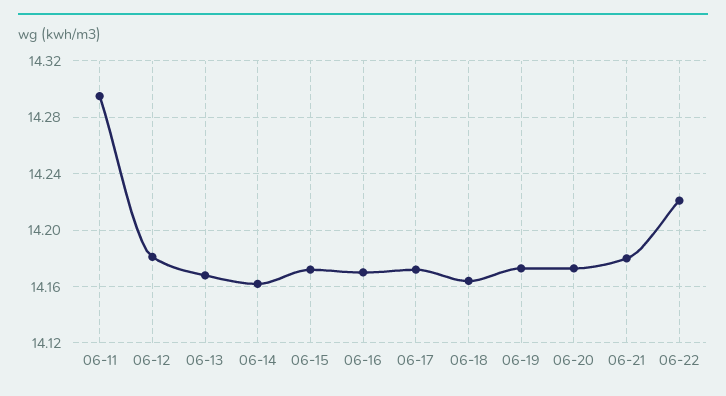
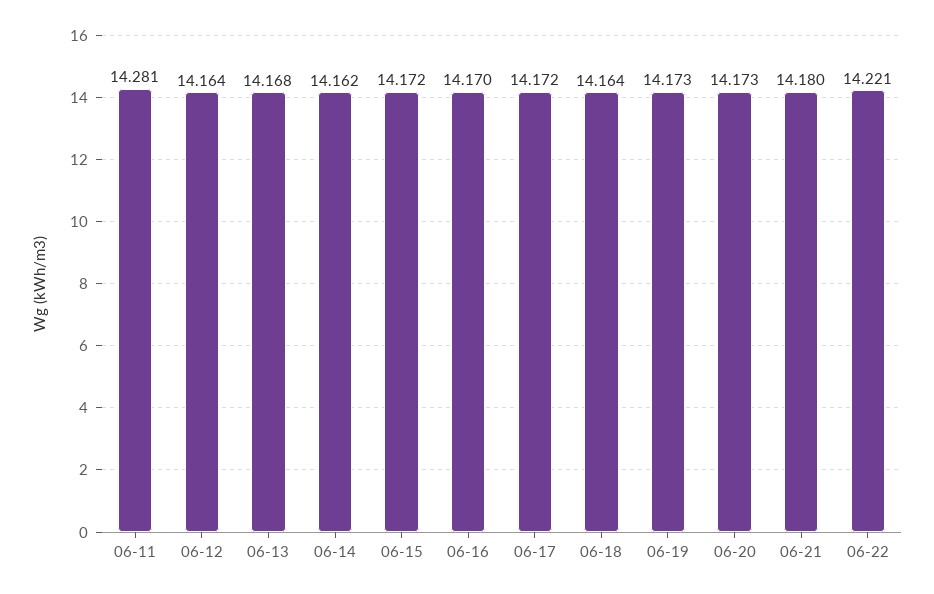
  {
-   "06-11": 14.295,
+   "06-11": 14.281,
-   "06-12": 14.18,
+   "06-12": 14.164,
    "06-13": 14.168,
    "06-14": 14.162,
    "06-15": 14.172,
    "06-16": 14.17,
    "06-17": 14.172,
    "06-18": 14.164,
    "06-19": 14.173,
    "06-20": 14.173,
    "06-21": 14.18,
    "06-22": 14.221
  }

